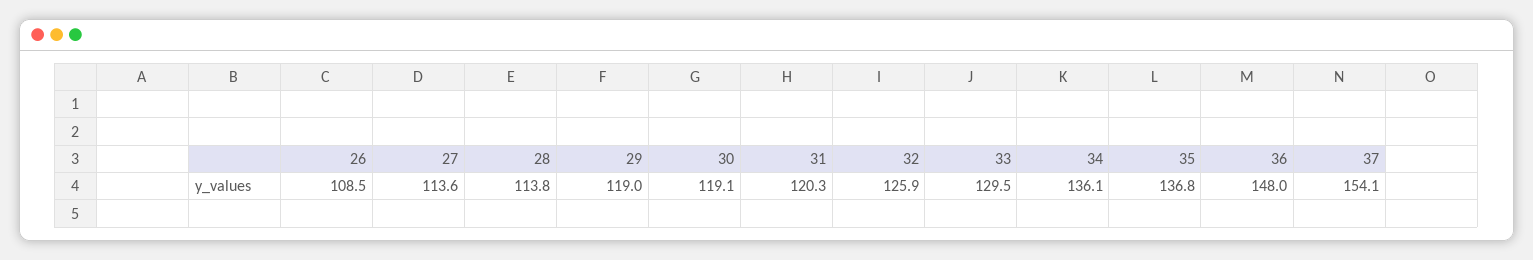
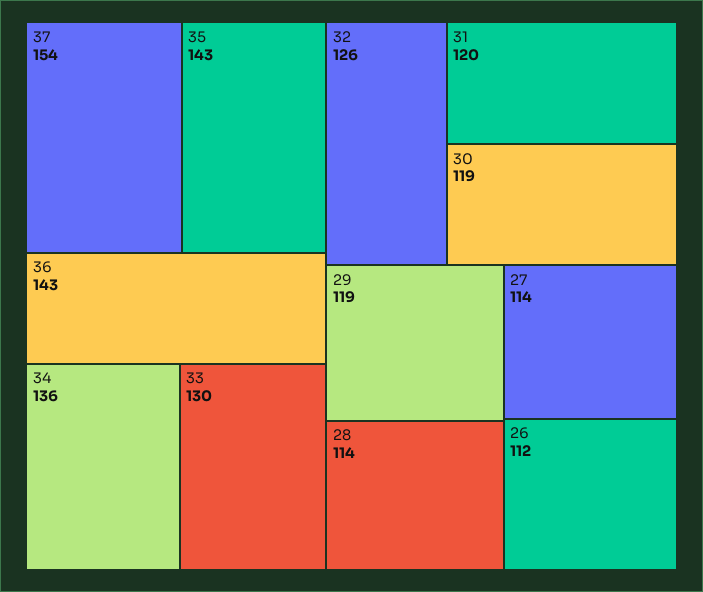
  {
-   "26": 108.5,
+   "26": 112,
    "27": 113.6,
    "28": 113.8,
    "29": 119,
    "30": 119.1,
    "31": 120.3,
    "32": 125.9,
    "33": 129.5,
    "34": 136.1,
-   "35": 136.8,
+   "35": 143,
-   "36": 148,
+   "36": 143,
    "37": 154.1
  }

